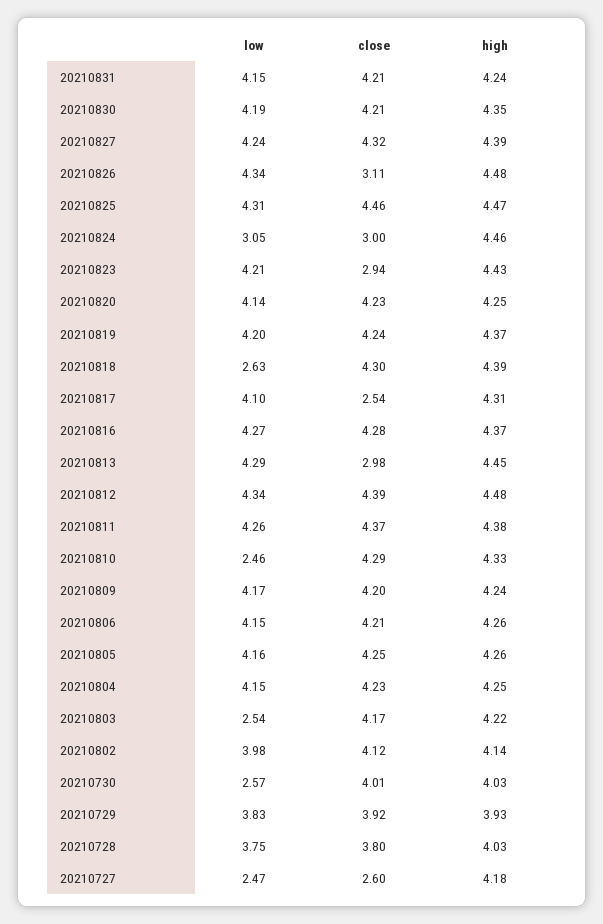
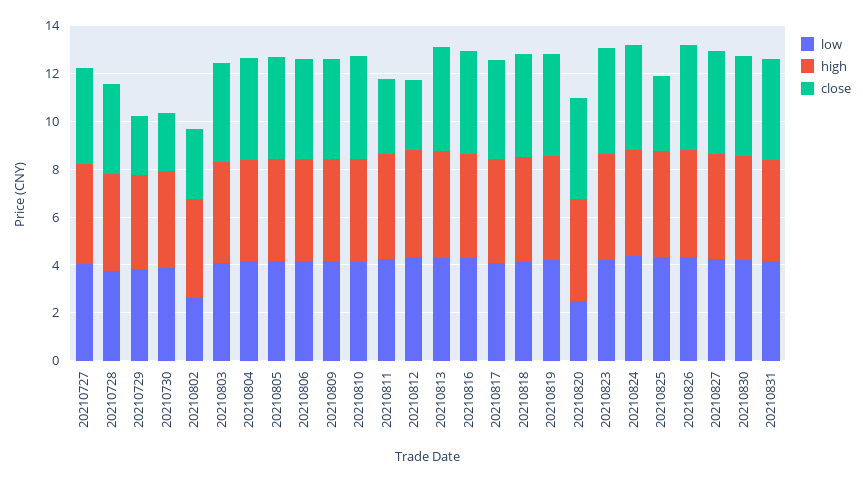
  {
    "low": {
      "20210831": 4.15,
      "20210830": 4.19,
      "20210827": 4.24,
      "20210826": 4.34,
      "20210825": 4.31,
-     "20210824": 3.05,
+     "20210824": 4.5,
      "20210823": 4.21,
-     "20210820": 4.14,
+     "20210820": 2.5,
      "20210819": 4.2,
-     "20210818": 2.63,
+     "20210818": 4,
      "20210817": 4.1,
      "20210816": 4.27,
      "20210813": 4.29,
      "20210812": 4.34,
      "20210811": 4.26,
-     "20210810": 2.46,
+     "20210810": 4,
      "20210809": 4.17,
      "20210806": 4.15,
      "20210805": 4.16,
      "20210804": 4.15,
-     "20210803": 2.54,
+     "20210803": 4,
-     "20210802": 3.98,
+     "20210802": 2.5,
-     "20210730": 2.57,
+     "20210730": 4,
      "20210729": 3.83,
      "20210728": 3.75,
-     "20210727": 2.47
+     "20210727": 4
    },
    "close": {
      "20210831": 4.21,
      "20210830": 4.21,
      "20210827": 4.32,
-     "20210826": 3.11,
+     "20210826": 4.5,
-     "20210825": 4.46,
+     "20210825": 3,
-     "20210824": 3,
+     "20210824": 4.5,
-     "20210823": 2.94,
+     "20210823": 4.5,
      "20210820": 4.23,
      "20210819": 4.24,
      "20210818": 4.3,
-     "20210817": 2.54,
+     "20210817": 4,
      "20210816": 4.28,
-     "20210813": 2.98,
+     "20210813": 4.5,
-     "20210812": 4.39,
+     "20210812": 3,
-     "20210811": 4.37,
+     "20210811": 3,
      "20210810": 4.29,
      "20210809": 4.2,
      "20210806": 4.21,
      "20210805": 4.25,
      "20210804": 4.23,
      "20210803": 4.17,
-     "20210802": 4.12,
+     "20210802": 3,
-     "20210730": 4.01,
+     "20210730": 2.5,
-     "20210729": 3.92,
+     "20210729": 2.5,
      "20210728": 3.8,
-     "20210727": 2.6
+     "20210727": 4
    },
    "high": {
      "20210831": 4.24,
      "20210830": 4.35,
      "20210827": 4.39,
      "20210826": 4.48,
      "20210825": 4.47,
      "20210824": 4.46,
      "20210823": 4.43,
      "20210820": 4.25,
      "20210819": 4.37,
      "20210818": 4.39,
      "20210817": 4.31,
      "20210816": 4.37,
      "20210813": 4.45,
      "20210812": 4.48,
      "20210811": 4.38,
      "20210810": 4.33,
      "20210809": 4.24,
      "20210806": 4.26,
      "20210805": 4.26,
      "20210804": 4.25,
      "20210803": 4.22,
      "20210802": 4.14,
      "20210730": 4.03,
      "20210729": 3.93,
      "20210728": 4.03,
      "20210727": 4.18
    }
  }

